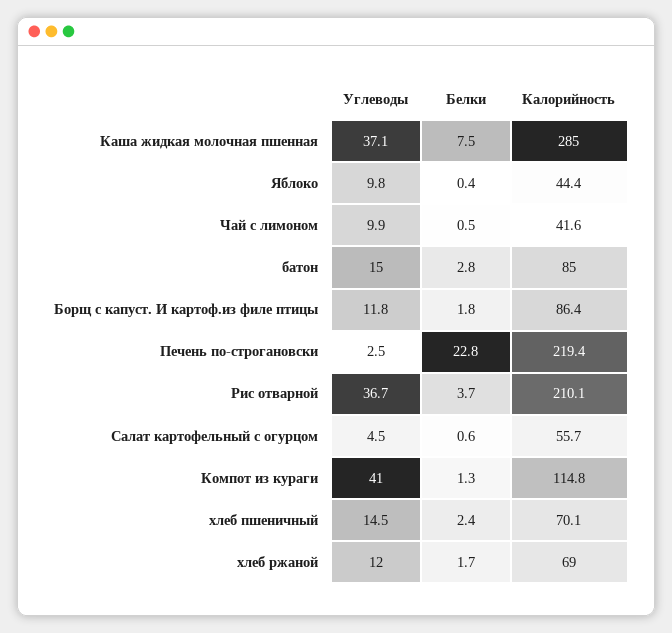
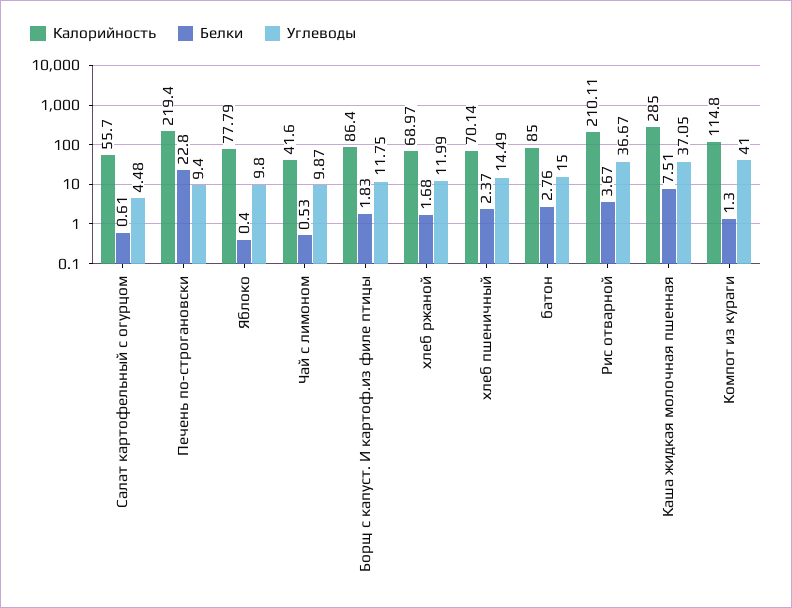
  {
    "Углеводы": {
      "Каша жидкая молочная пшенная": 37.05,
      "Яблоко": 9.8,
      "Чай с лимоном": 9.87,
      "батон": 15,
      "Борщ с капуст. И картоф.из филе птицы": 11.75,
-     "Печень по-строгановски": 2.5,
+     "Печень по-строгановски": 9.4,
      "Рис отварной": 36.67,
      "Салат картофельный с огурцом": 4.48,
      "Компот из кураги": 41,
      "хлеб пшеничный": 14.49,
      "хлеб ржаной": 11.99
    },
    "Белки": {
      "Каша жидкая молочная пшенная": 7.51,
      "Яблоко": 0.4,
      "Чай с лимоном": 0.53,
      "батон": 2.76,
      "Борщ с капуст. И картоф.из филе птицы": 1.83,
      "Печень по-строгановски": 22.8,
      "Рис отварной": 3.67,
      "Салат картофельный с огурцом": 0.61,
      "Компот из кураги": 1.3,
      "хлеб пшеничный": 2.37,
      "хлеб ржаной": 1.68
    },
    "Калорийность": {
      "Каша жидкая молочная пшенная": 285,
-     "Яблоко": 44.4,
+     "Яблоко": 77.79,
      "Чай с лимоном": 41.6,
      "батон": 85,
      "Борщ с капуст. И картоф.из филе птицы": 86.4,
      "Печень по-строгановски": 219.4,
      "Рис отварной": 210.11,
      "Салат картофельный с огурцом": 55.7,
      "Компот из кураги": 114.8,
      "хлеб пшеничный": 70.14,
      "хлеб ржаной": 68.97
    }
  }

